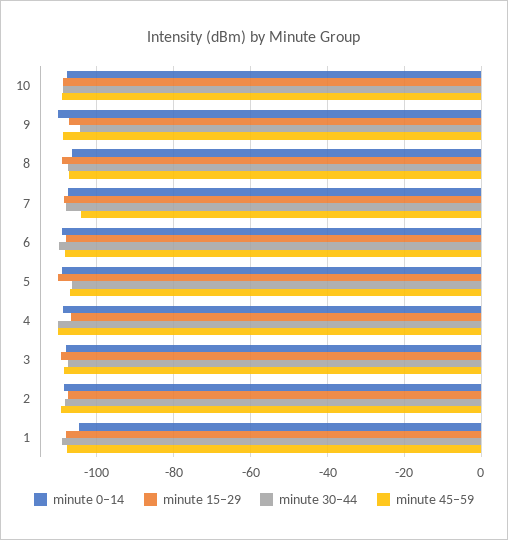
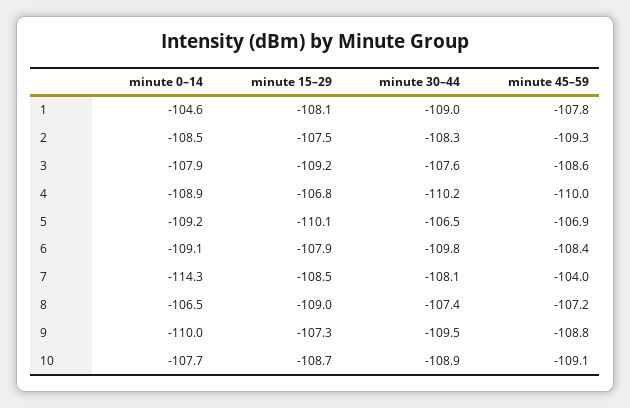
  {
    "minute 0–14": {
      "10": -107.7,
      "9": -110,
      "8": -106.5,
-     "7": -108,
+     "7": -114.3,
      "6": -109.1,
      "5": -109.2,
      "4": -108.9,
      "3": -107.9,
      "2": -108.5,
      "1": -104.6
    },
    "minute 15–29": {
      "10": -108.7,
      "9": -107.3,
      "8": -109,
      "7": -108.5,
      "6": -107.9,
      "5": -110.1,
      "4": -106.8,
      "3": -109.2,
      "2": -107.5,
      "1": -108.1
    },
    "minute 30–44": {
      "10": -108.9,
-     "9": -104,
+     "9": -109.5,
      "8": -107.4,
      "7": -108.1,
      "6": -109.8,
      "5": -106.5,
      "4": -110.2,
      "3": -107.6,
      "2": -108.3,
      "1": -109
    },
    "minute 45–59": {
      "10": -109.1,
      "9": -108.8,
      "8": -107.2,
      "7": -104,
      "6": -108.4,
      "5": -106.9,
      "4": -110,
      "3": -108.6,
      "2": -109.3,
      "1": -107.8
    }
  }

